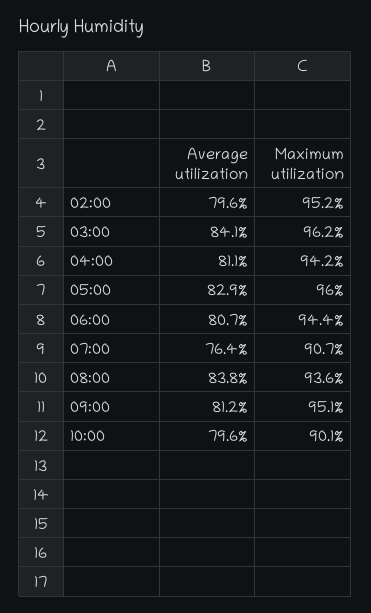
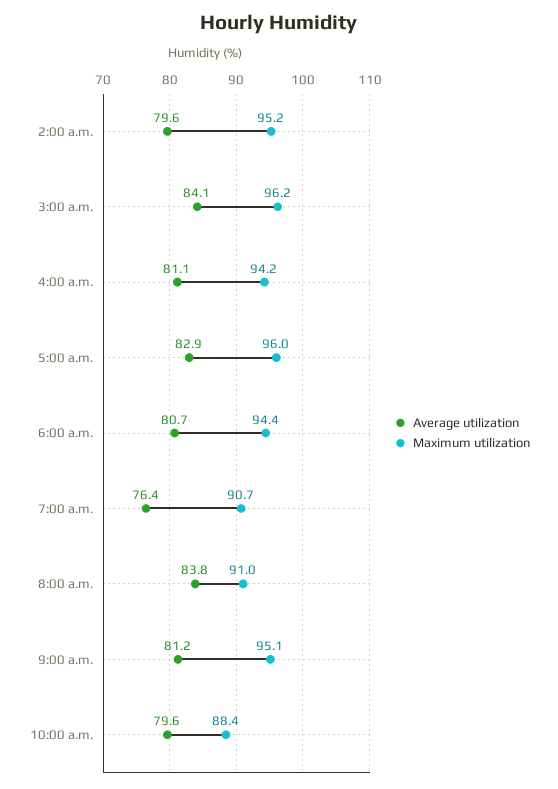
  {
    "Average utilization": {
      "02:00": 79.6,
      "03:00": 84.1,
      "04:00": 81.1,
      "05:00": 82.9,
      "06:00": 80.7,
      "07:00": 76.4,
      "08:00": 83.8,
      "09:00": 81.2,
      "10:00": 79.6
    },
    "Maximum utilization": {
      "02:00": 95.2,
      "03:00": 96.2,
      "04:00": 94.2,
      "05:00": 96,
      "06:00": 94.4,
      "07:00": 90.7,
-     "08:00": 93.6,
+     "08:00": 91,
      "09:00": 95.1,
-     "10:00": 90.1
+     "10:00": 88.4
    }
  }

